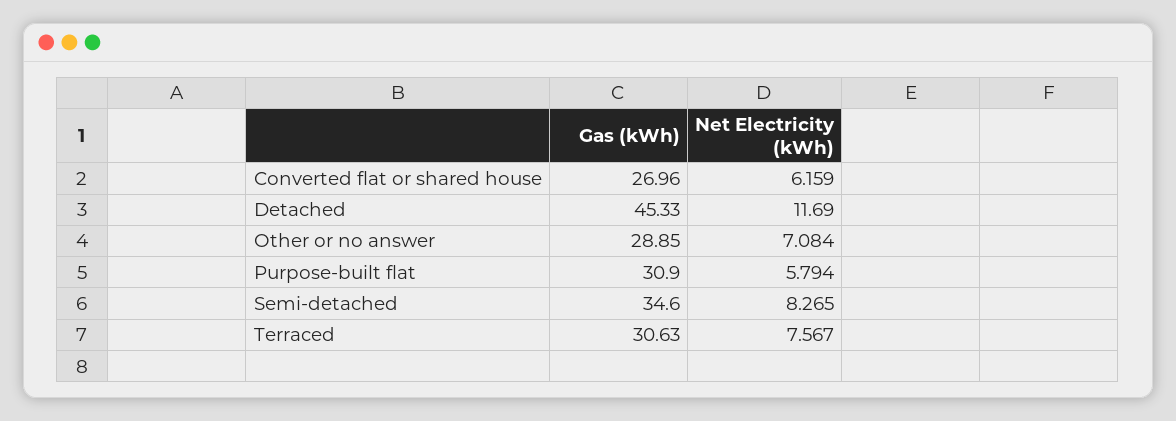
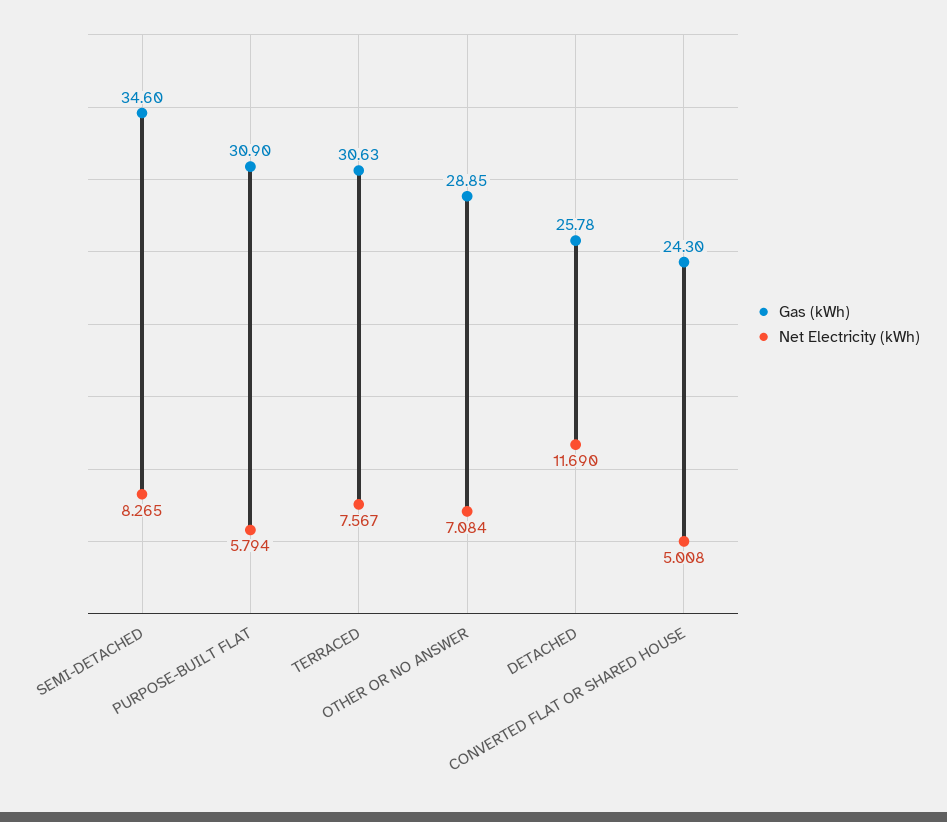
  {
    "Gas (kWh)": {
-     "Converted flat or shared house": 26.96,
+     "Converted flat or shared house": 24.3,
-     "Detached": 45.33,
+     "Detached": 25.78,
      "Other or no answer": 28.85,
      "Purpose-built flat": 30.9,
      "Semi-detached": 34.6,
      "Terraced": 30.63
    },
    "Net Electricity (kWh)": {
-     "Converted flat or shared house": 6.159,
+     "Converted flat or shared house": 5.008,
      "Detached": 11.69,
      "Other or no answer": 7.084,
      "Purpose-built flat": 5.794,
      "Semi-detached": 8.265,
      "Terraced": 7.567
    }
  }

